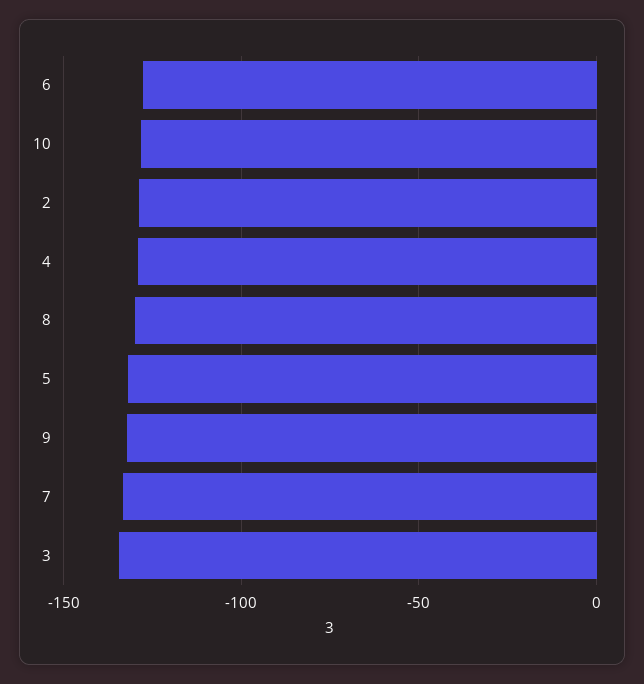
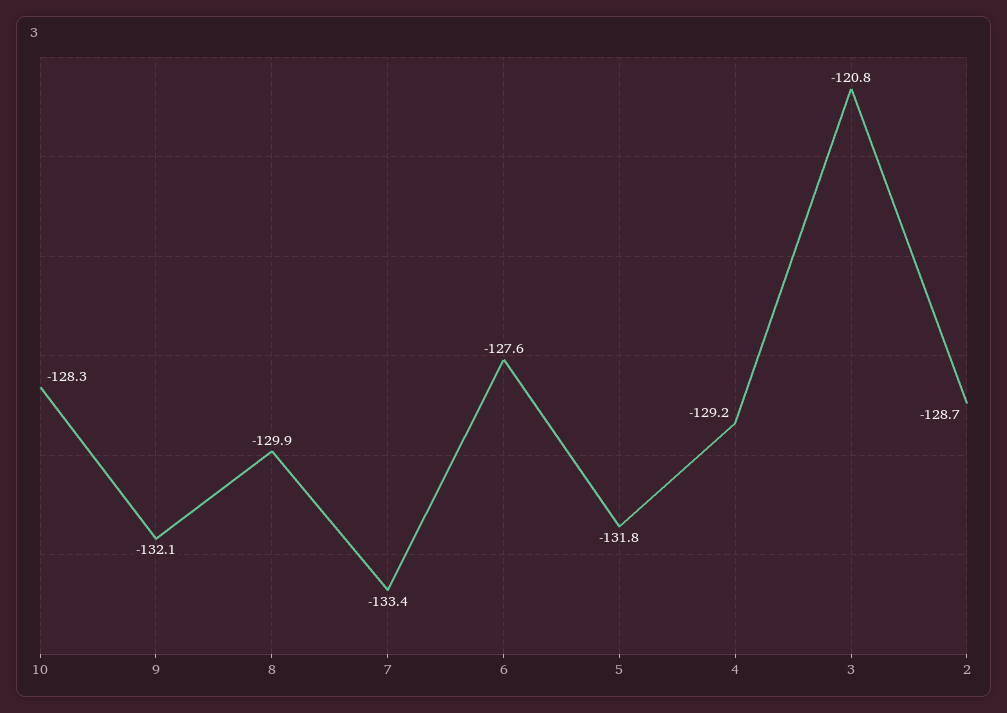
  {
    "6": -127.6,
    "10": -128.3,
    "2": -128.7,
    "4": -129.2,
    "8": -129.9,
    "5": -131.8,
    "9": -132.1,
    "7": -133.4,
-   "3": -135
+   "3": -120.8
  }

